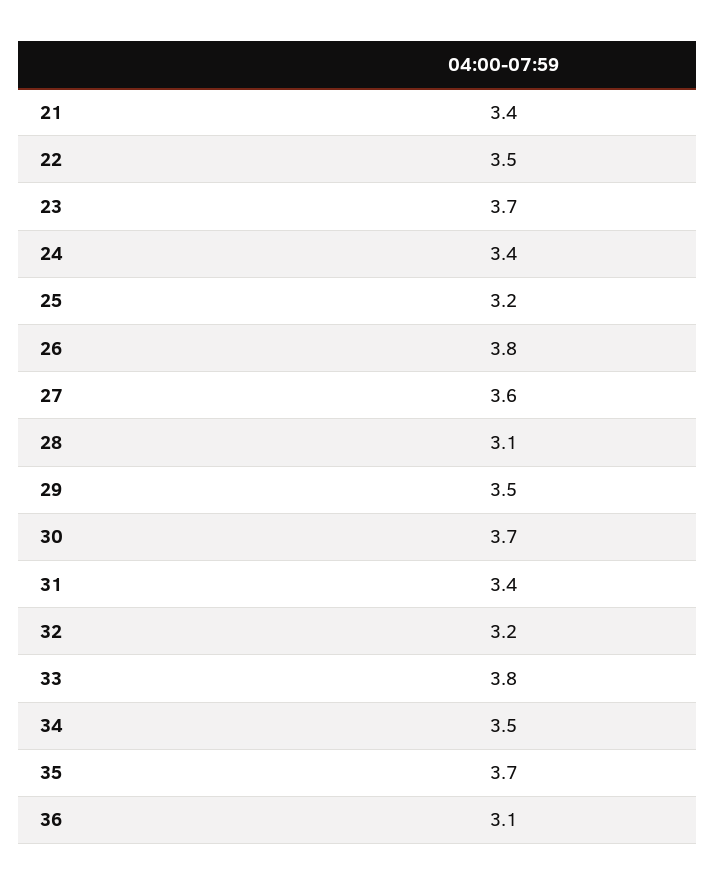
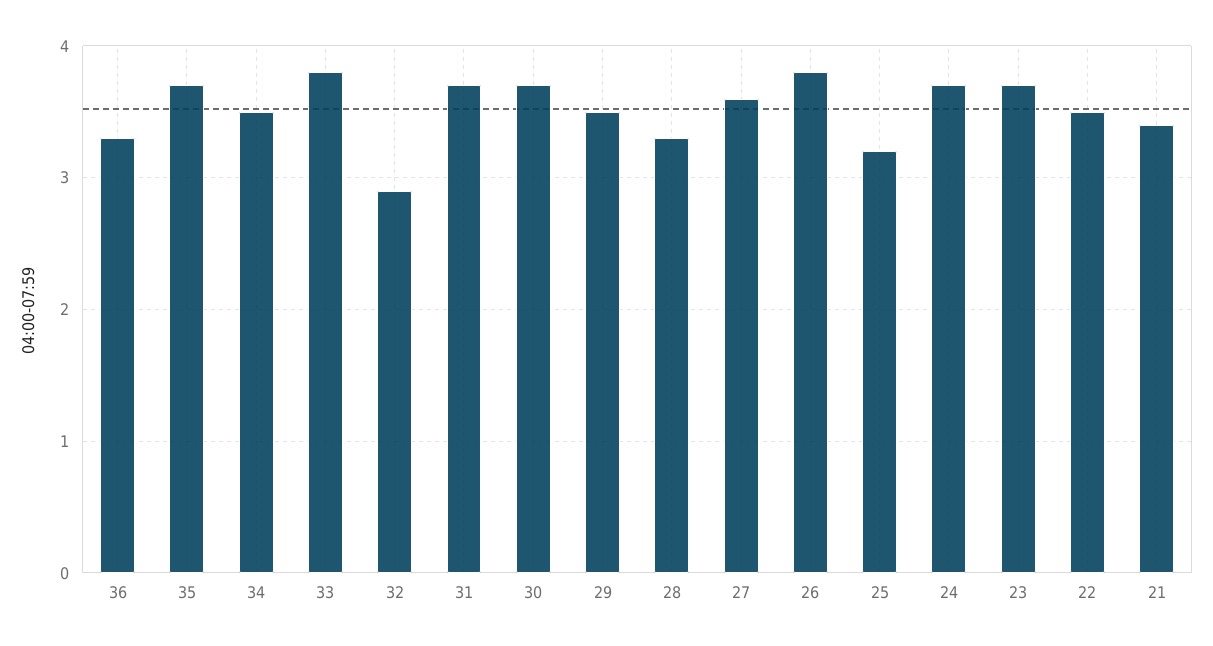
  {
    "21": 3.4,
    "22": 3.5,
    "23": 3.7,
-   "24": 3.4,
+   "24": 3.7,
    "25": 3.2,
    "26": 3.8,
    "27": 3.6,
-   "28": 3.1,
+   "28": 3.3,
    "29": 3.5,
    "30": 3.7,
-   "31": 3.4,
+   "31": 3.7,
-   "32": 3.2,
+   "32": 2.9,
    "33": 3.8,
    "34": 3.5,
    "35": 3.7,
-   "36": 3.1
+   "36": 3.3
  }

